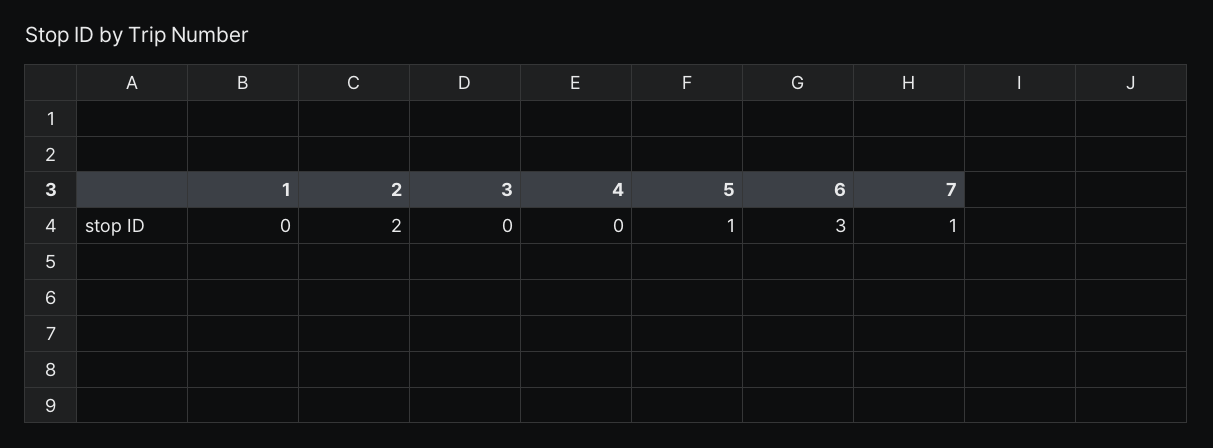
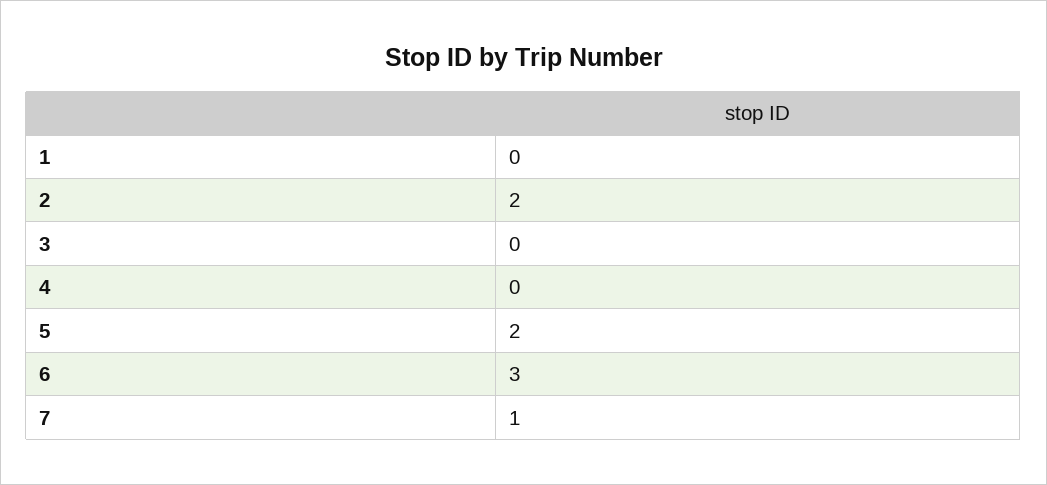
  {
    "1": 0,
    "2": 2,
    "3": 0,
    "4": 0,
-   "5": 1,
+   "5": 2,
    "6": 3,
    "7": 1
  }

